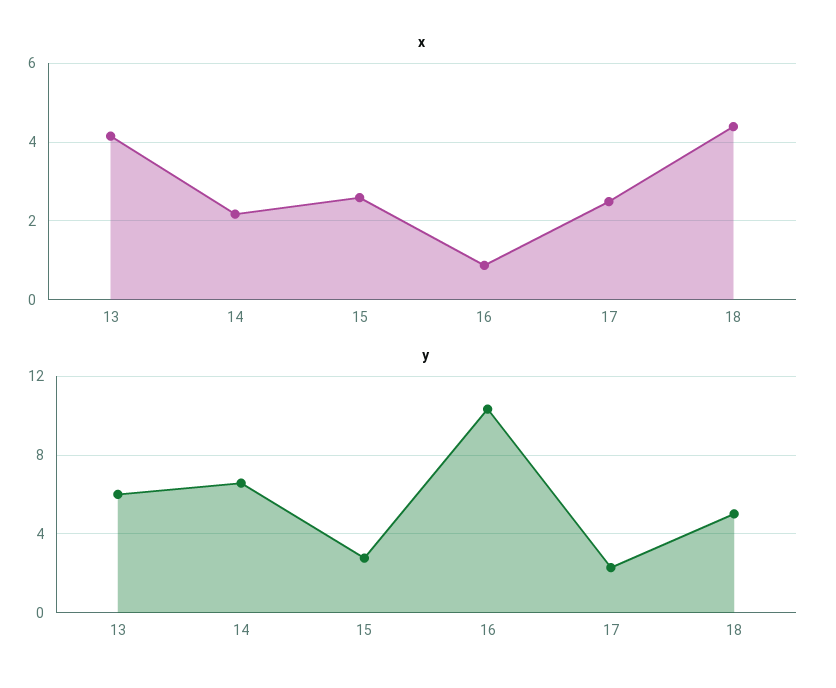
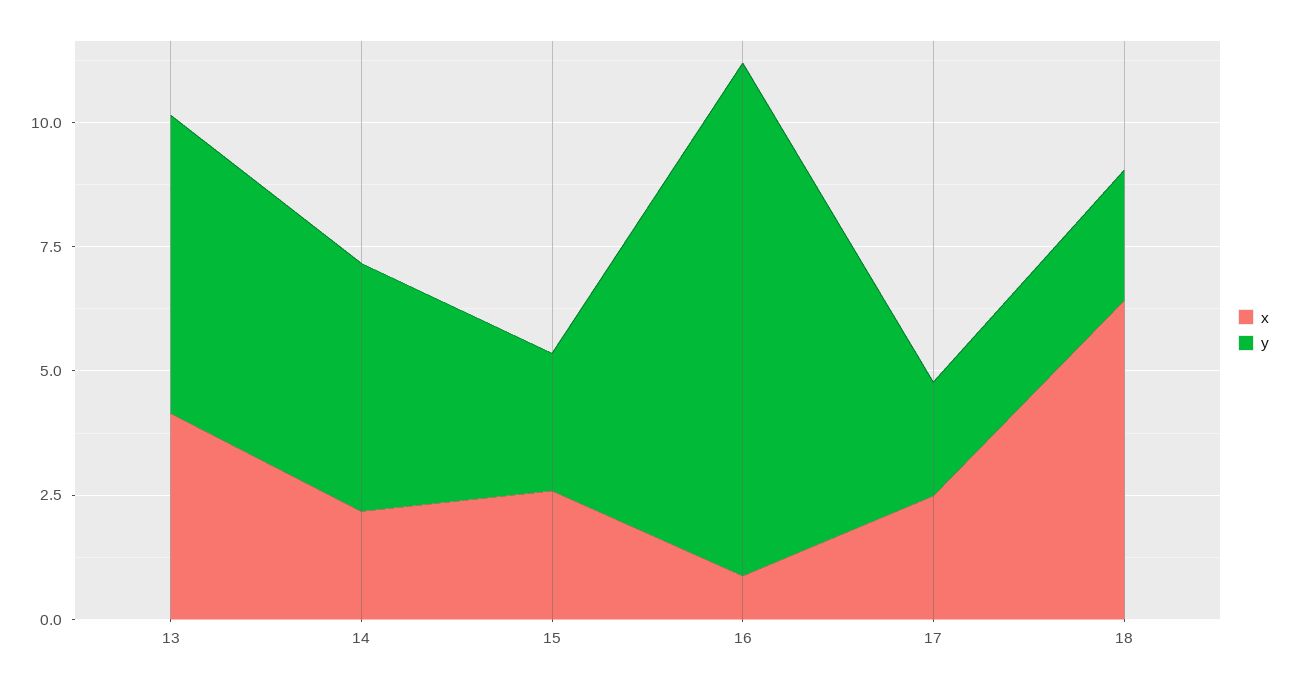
  {
    "x": {
      "13": 4.2,
      "14": 2.2,
      "15": 2.6,
      "16": 0.8,
      "17": 2.4,
-     "18": 4.4
+     "18": 6.5
    },
    "y": {
      "13": 6,
-     "14": 6.5,
+     "14": 5,
      "15": 3,
      "16": 10.5,
      "17": 2.5,
-     "18": 5
+     "18": 2.5
    }
  }

